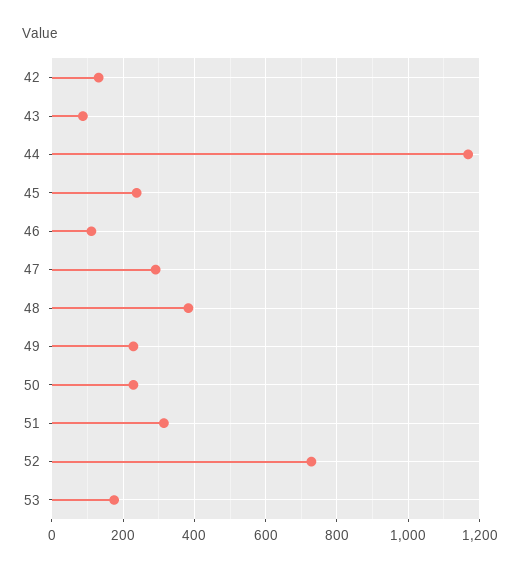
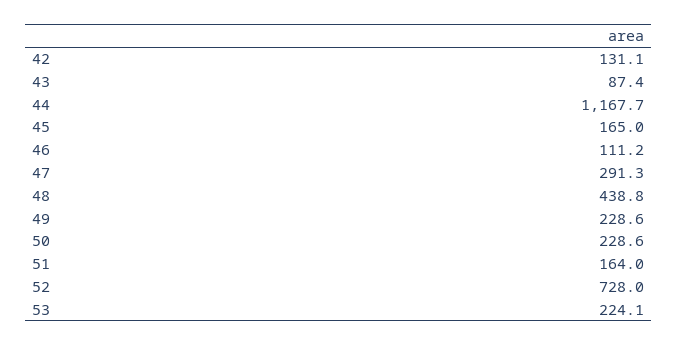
  {
    "42": 131.1,
    "43": 87.4,
    "44": 1167.7,
-   "45": 240,
+   "45": 165,
    "46": 111.2,
    "47": 291.3,
-   "48": 380,
+   "48": 438.8,
    "49": 228.6,
    "50": 228.6,
-   "51": 320,
+   "51": 164,
    "52": 728,
-   "53": 180
+   "53": 224.1
  }

